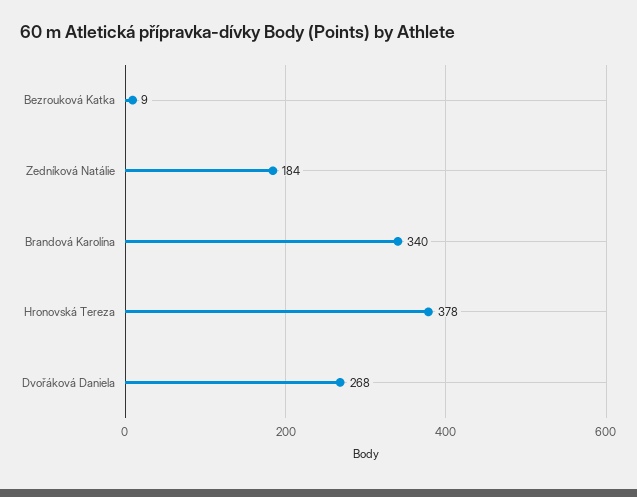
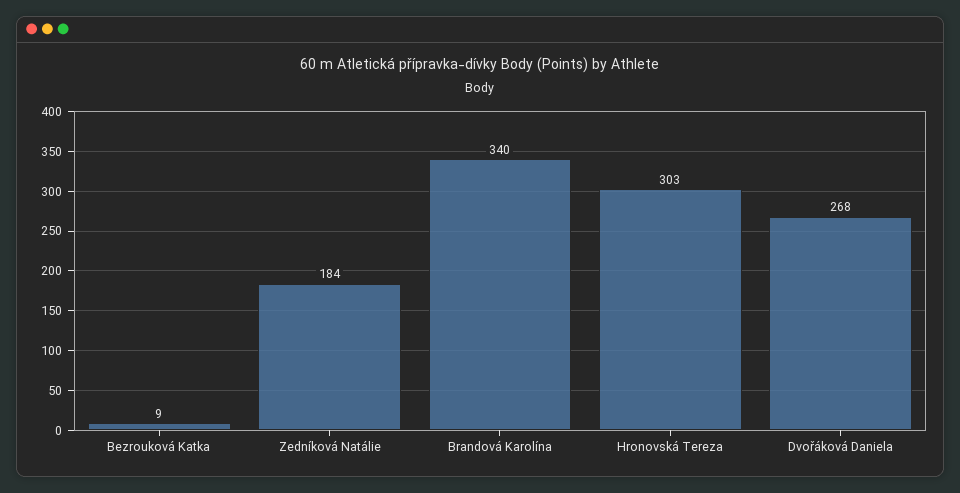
  {
    "Bezrouková Katka": 9,
    "Zedníková Natálie": 184,
    "Brandová Karolína": 340,
-   "Hronovská Tereza": 378,
+   "Hronovská Tereza": 303,
    "Dvořáková Daniela": 268
  }

